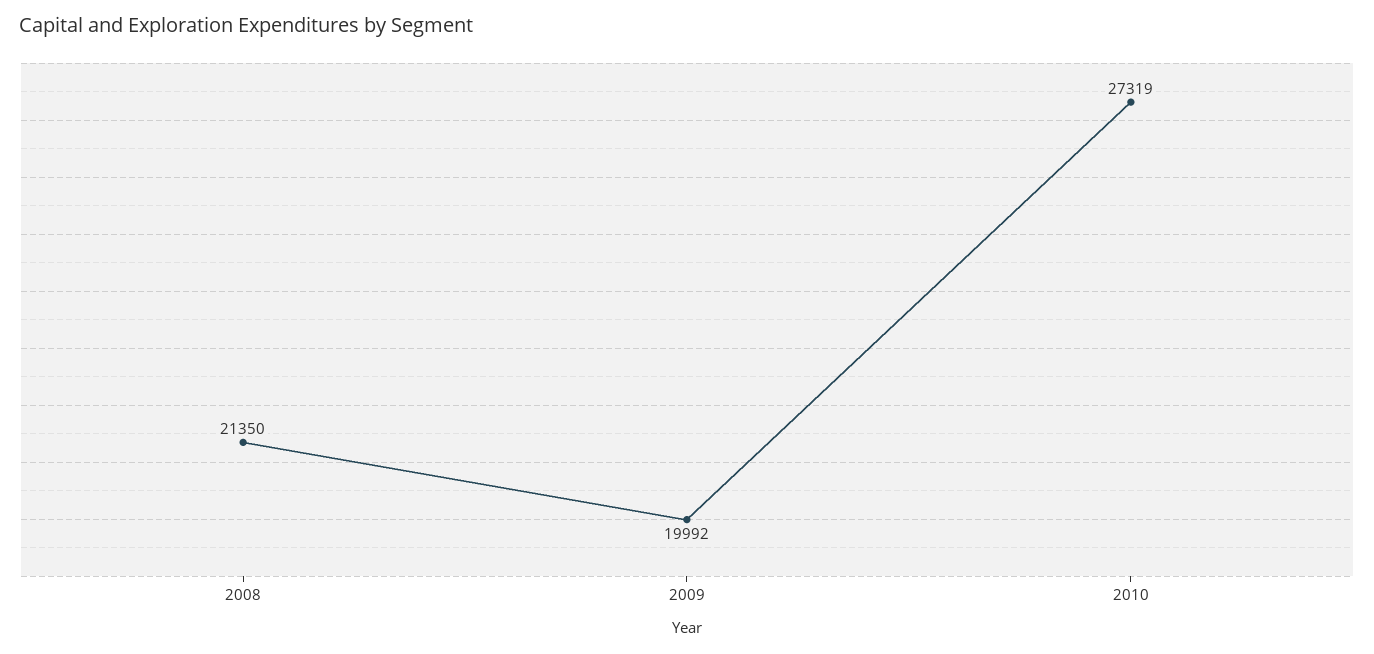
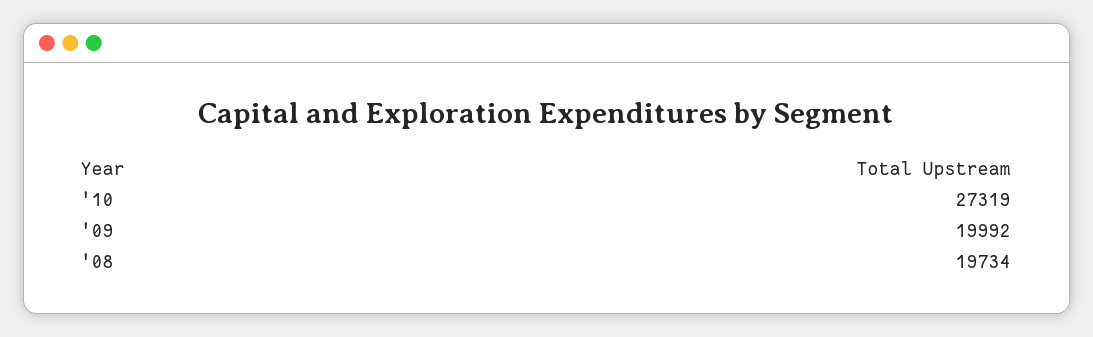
  {
-   "2008": 21350,
+   "2008": 19734,
    "2009": 19992,
    "2010": 27319
  }

